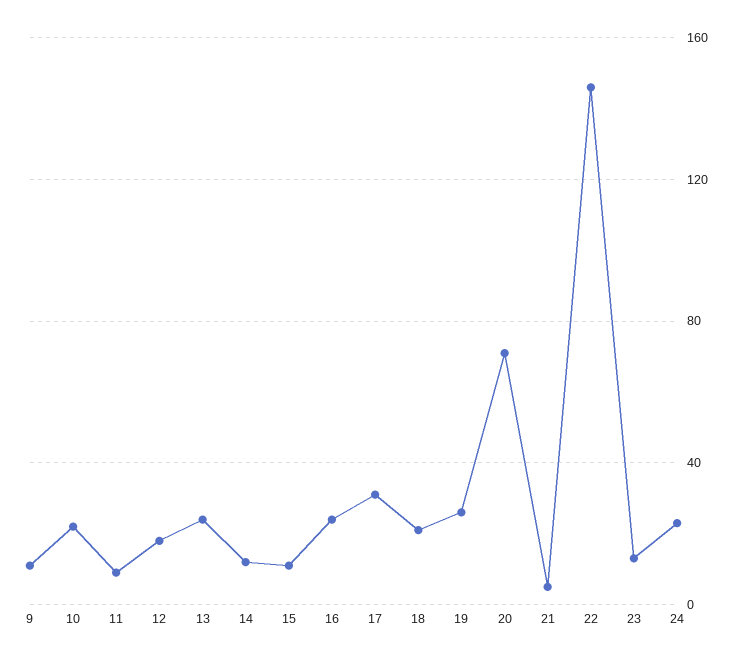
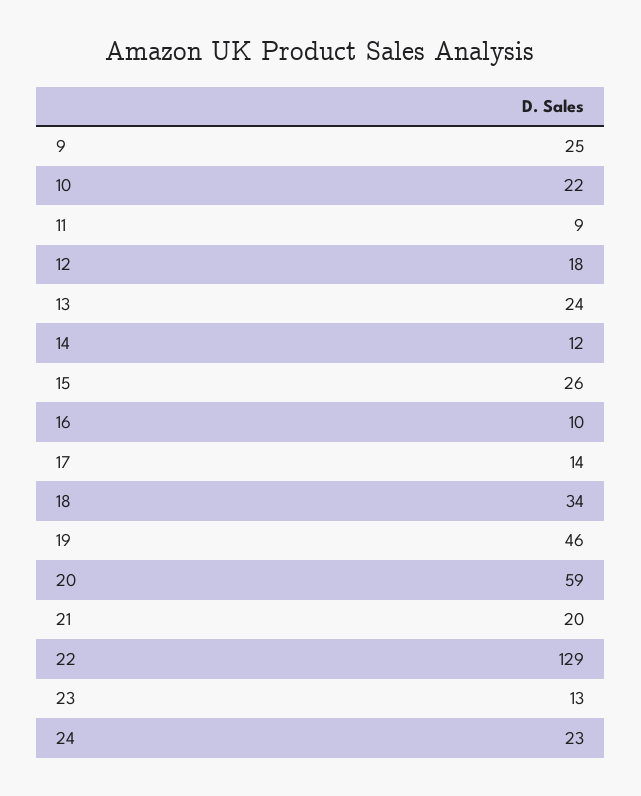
  {
-   "9": 10,
+   "9": 25,
    "10": 22,
    "11": 9,
    "12": 18,
    "13": 24,
    "14": 12,
-   "15": 10,
+   "15": 26,
-   "16": 25,
+   "16": 10,
-   "17": 30,
+   "17": 14,
-   "18": 20,
+   "18": 34,
-   "19": 25,
+   "19": 46,
-   "20": 70,
+   "20": 59,
-   "21": 5,
+   "21": 20,
-   "22": 145,
+   "22": 129,
    "23": 13,
    "24": 23
  }

